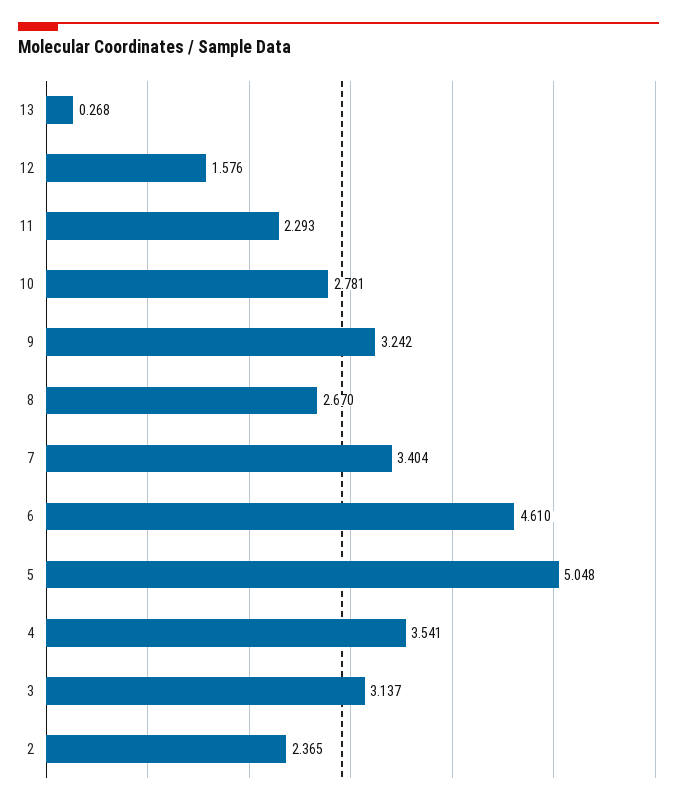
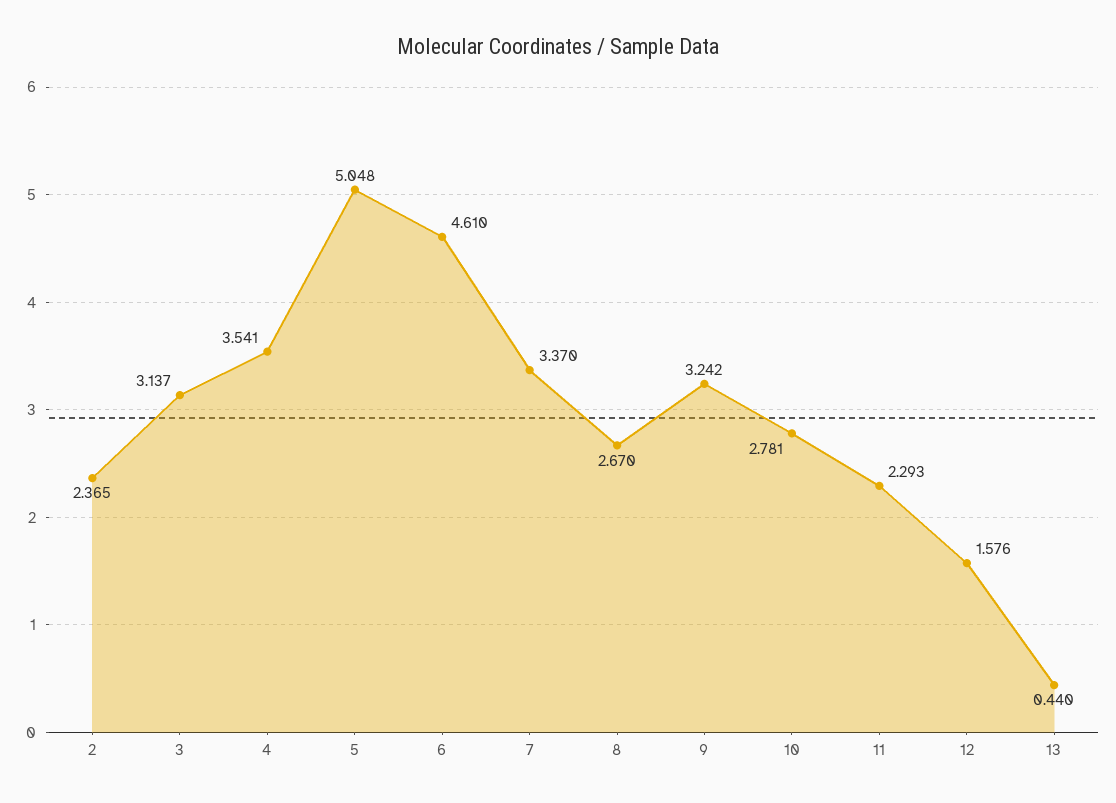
  {
-   "13": 0.268,
+   "13": 0.44,
    "12": 1.576,
    "11": 2.293,
    "10": 2.781,
    "9": 3.242,
    "8": 2.67,
-   "7": 3.404,
+   "7": 3.37,
    "6": 4.61,
    "5": 5.048,
    "4": 3.541,
    "3": 3.137,
    "2": 2.365
  }

